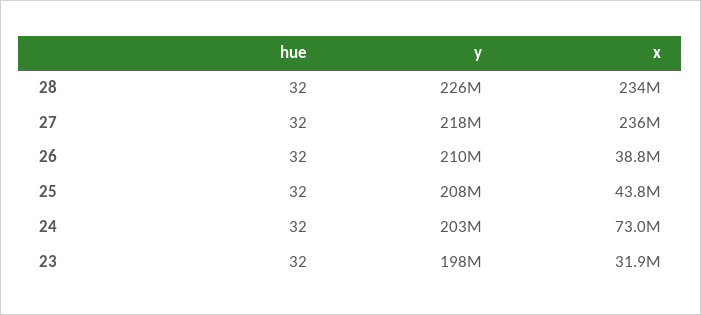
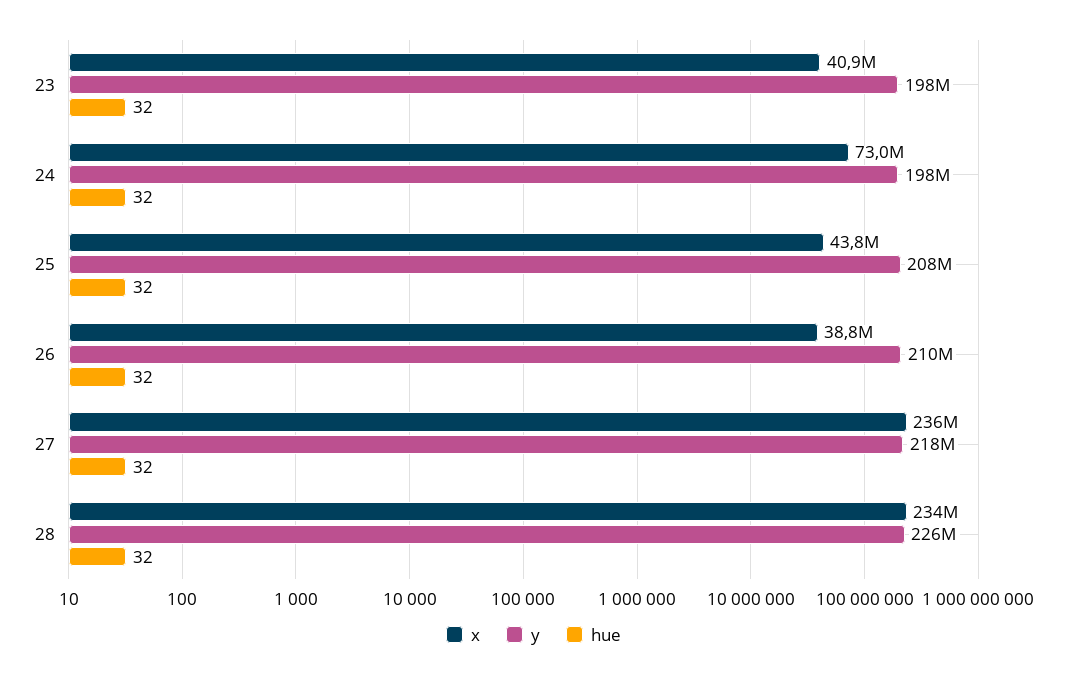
  {
    "hue": {
      "28": 32,
      "27": 32,
      "26": 32,
      "25": 32,
      "24": 32,
      "23": 32
    },
    "y": {
      "28": 226000000,
      "27": 218000000,
      "26": 210000000,
      "25": 208000000,
-     "24": 203000000,
+     "24": 198000000,
      "23": 198000000
    },
    "x": {
      "28": 234000000,
      "27": 236000000,
      "26": 38800000,
      "25": 43800000,
      "24": 73000000,
-     "23": 31900000
+     "23": 40900000
    }
  }

